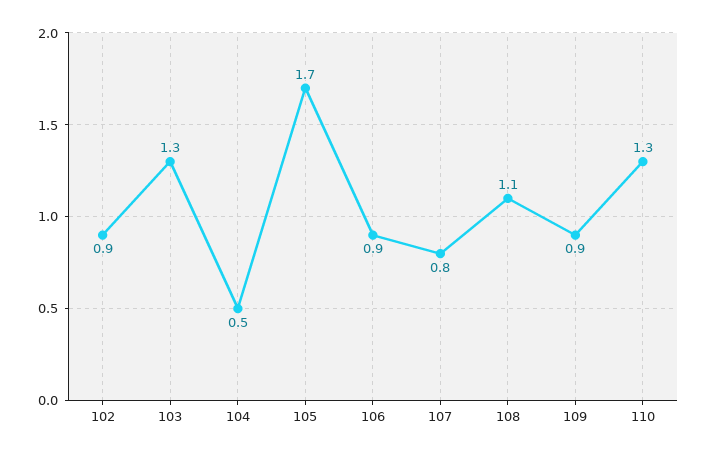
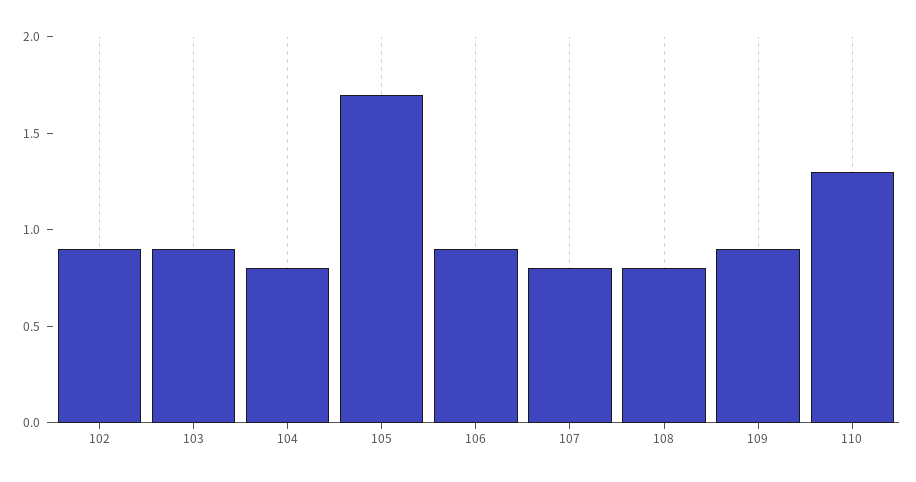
  {
    "102": 0.9,
-   "103": 1.3,
+   "103": 0.9,
-   "104": 0.5,
+   "104": 0.8,
    "105": 1.7,
    "106": 0.9,
    "107": 0.8,
-   "108": 1.1,
+   "108": 0.8,
    "109": 0.9,
    "110": 1.3
  }

